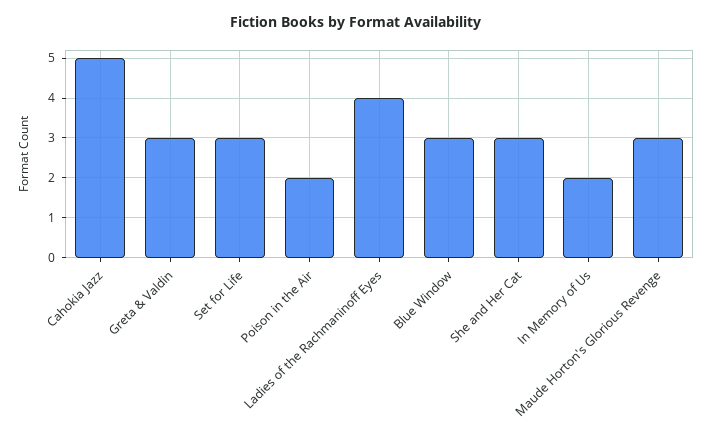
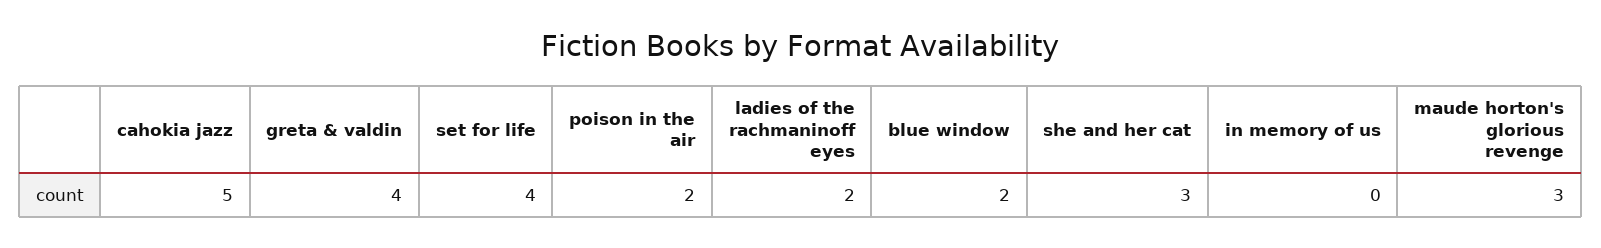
  {
    "Cahokia Jazz": 5,
-   "Greta & Valdin": 3,
+   "Greta & Valdin": 4,
-   "Set for Life": 3,
+   "Set for Life": 4,
    "Poison in the Air": 2,
-   "Ladies of the Rachmaninoff Eyes": 4,
+   "Ladies of the Rachmaninoff Eyes": 2,
-   "Blue Window": 3,
+   "Blue Window": 2,
    "She and Her Cat": 3,
-   "In Memory of Us": 2,
+   "In Memory of Us": 0,
    "Maude Horton's Glorious Revenge": 3
  }

